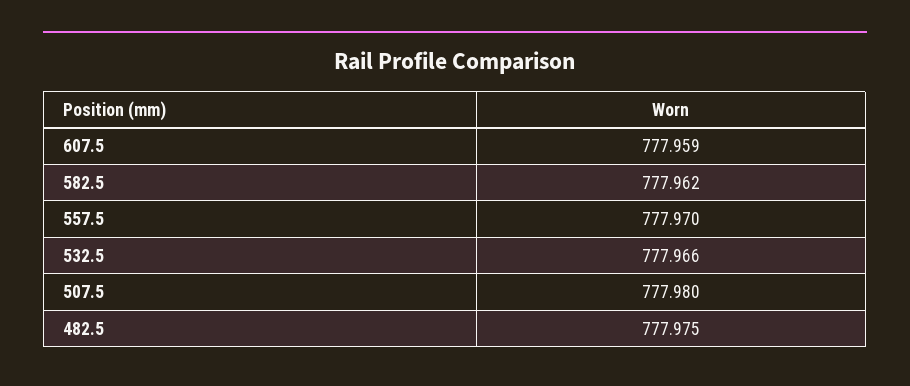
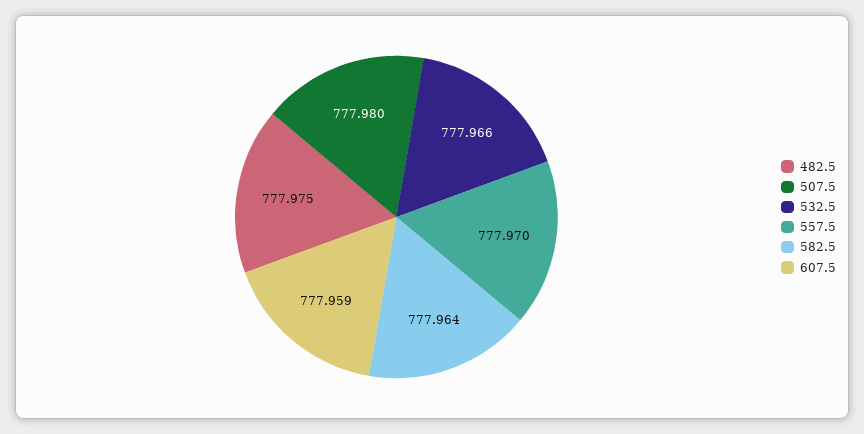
  {
    "607.5": 777.959,
-   "582.5": 777.962,
+   "582.5": 777.964,
    "557.5": 777.97,
    "532.5": 777.966,
    "507.5": 777.98,
    "482.5": 777.975
  }

